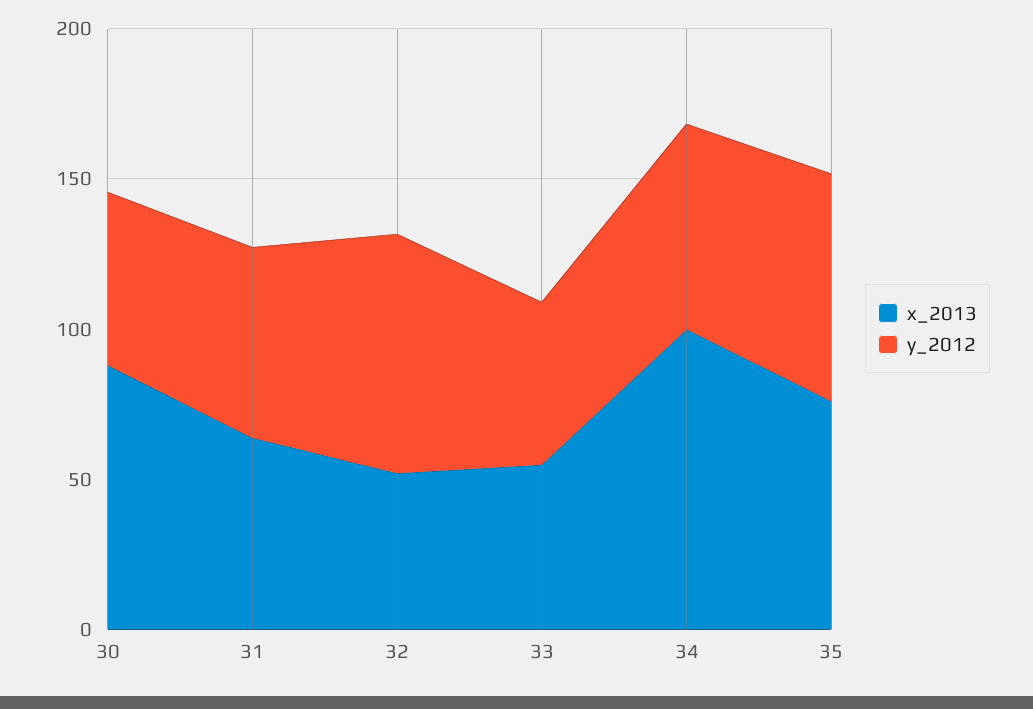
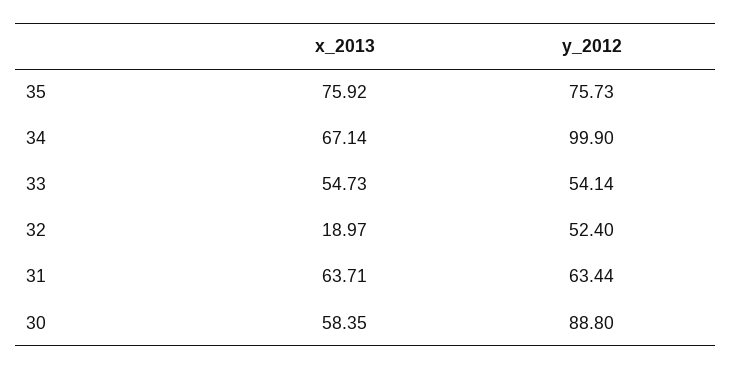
  {
    "x_2013": {
-     "30": 90,
+     "30": 58.35,
      "31": 63.71,
-     "32": 50,
+     "32": 18.97,
      "33": 54.73,
-     "34": 100,
+     "34": 67.14,
      "35": 75.92
    },
    "y_2012": {
-     "30": 60,
+     "30": 88.8,
      "31": 63.44,
-     "32": 80,
+     "32": 52.4,
      "33": 54.14,
-     "34": 70,
+     "34": 99.9,
      "35": 75.73
    }
  }

